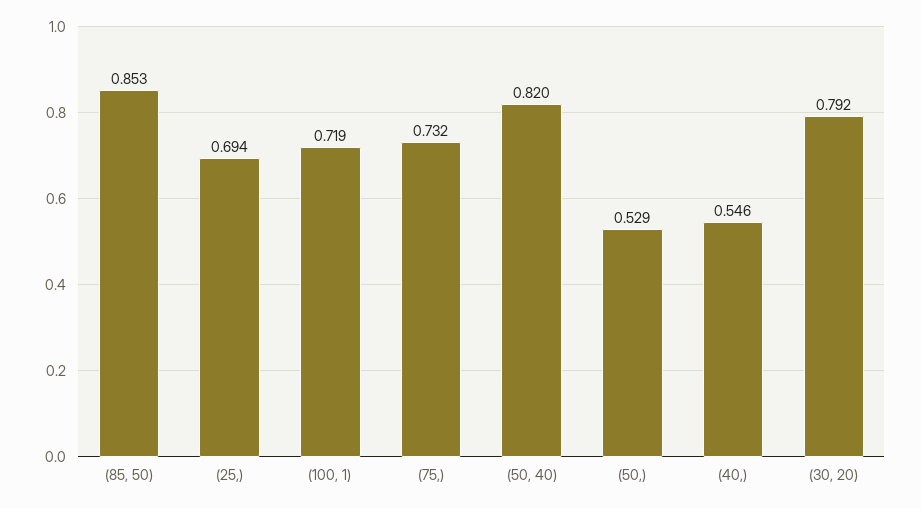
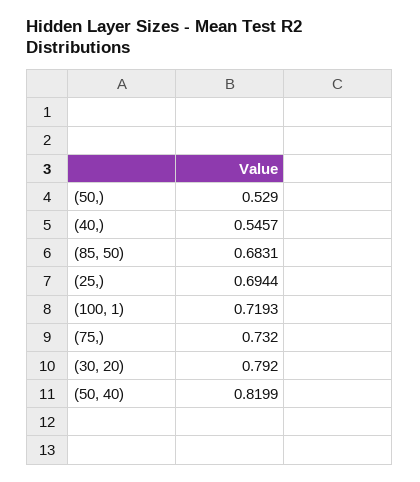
  {
-   "(85, 50)": 0.853,
+   "(85, 50)": 0.6831,
    "(25,)": 0.6944,
    "(100, 1)": 0.7193,
    "(75,)": 0.732,
    "(50, 40)": 0.8199,
    "(50,)": 0.529,
    "(40,)": 0.5457,
    "(30, 20)": 0.792
  }

